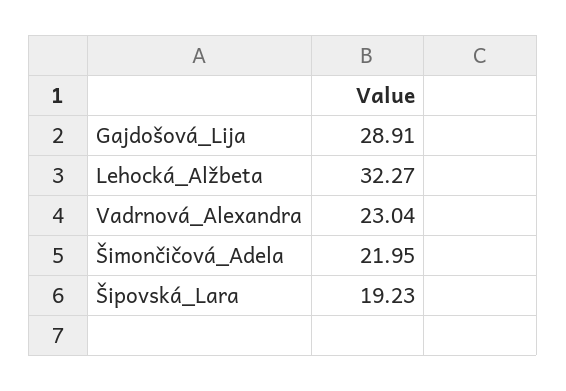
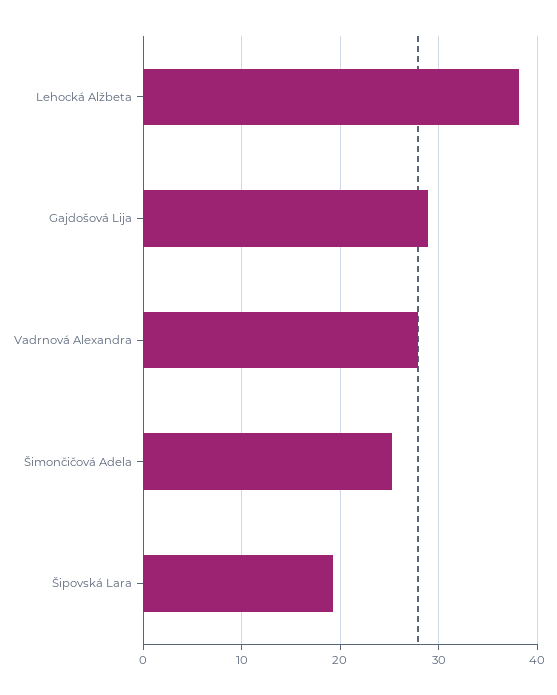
  {
    "Gajdošová_Lija": 28.91,
-   "Lehocká_Alžbeta": 32.27,
+   "Lehocká_Alžbeta": 38,
-   "Vadrnová_Alexandra": 23.04,
+   "Vadrnová_Alexandra": 28,
-   "Šimončičová_Adela": 21.95,
+   "Šimončičová_Adela": 25,
    "Šipovská_Lara": 19.23
  }

